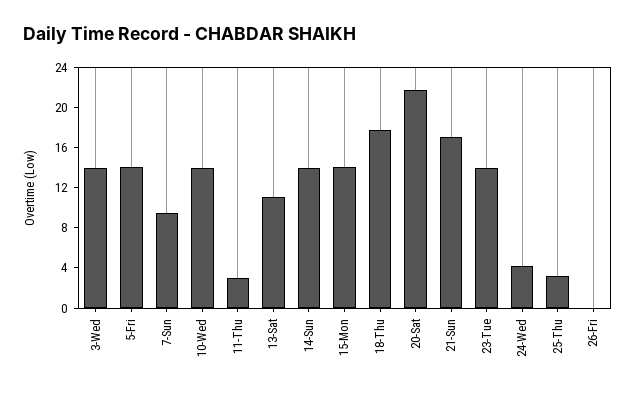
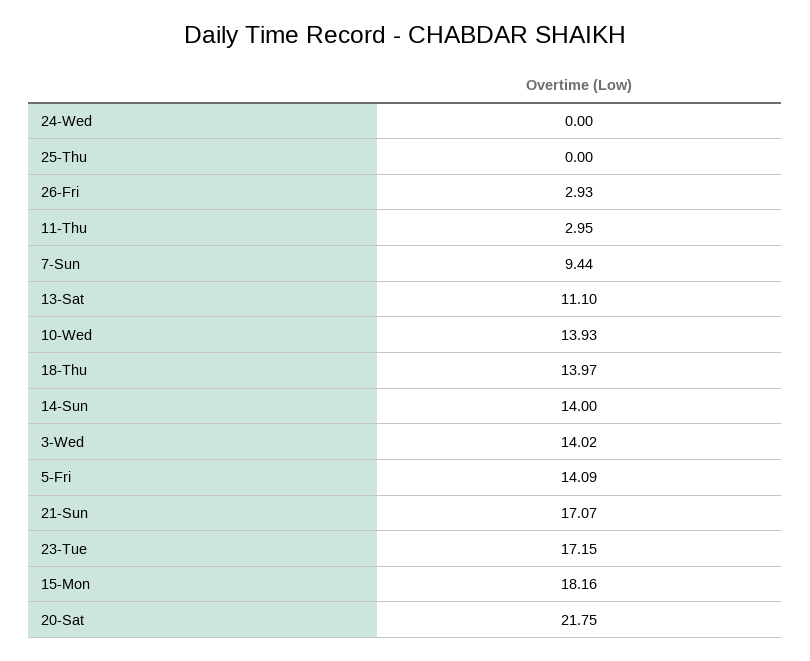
  {
    "3-Wed": 14.02,
    "5-Fri": 14.09,
    "7-Sun": 9.44,
    "10-Wed": 13.93,
    "11-Thu": 2.95,
    "13-Sat": 11.1,
    "14-Sun": 14,
-   "15-Mon": 14,
+   "15-Mon": 18.16,
-   "18-Thu": 18,
+   "18-Thu": 13.97,
    "20-Sat": 21.75,
    "21-Sun": 17.07,
-   "23-Tue": 14,
+   "23-Tue": 17.15,
-   "24-Wed": 4,
+   "24-Wed": 0,
-   "25-Thu": 3,
+   "25-Thu": 0,
-   "26-Fri": 0
+   "26-Fri": 2.93
  }

